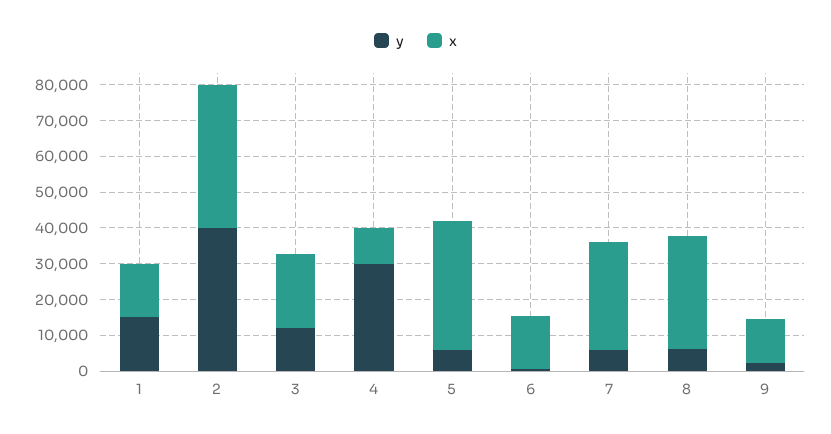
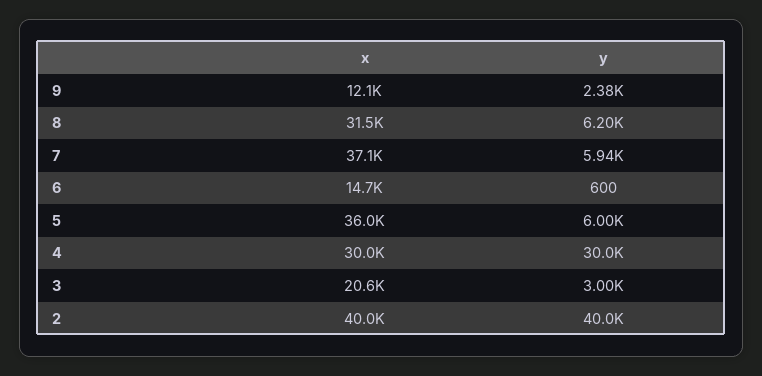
  {
    "y": {
-     "1": 15000,
      "2": 40000,
-     "3": 12500,
+     "3": 3000,
      "4": 30000,
      "5": 6000,
      "6": 600,
      "7": 5940,
      "8": 6200,
      "9": 2380
    },
    "x": {
-     "1": 15000,
      "2": 40000,
      "3": 20600,
-     "4": 10000,
+     "4": 30000,
      "5": 36000,
      "6": 14700,
-     "7": 30000,
+     "7": 37100,
      "8": 31500,
      "9": 12100
    }
  }

